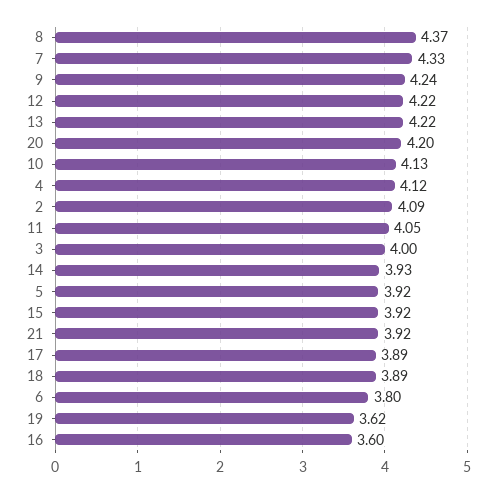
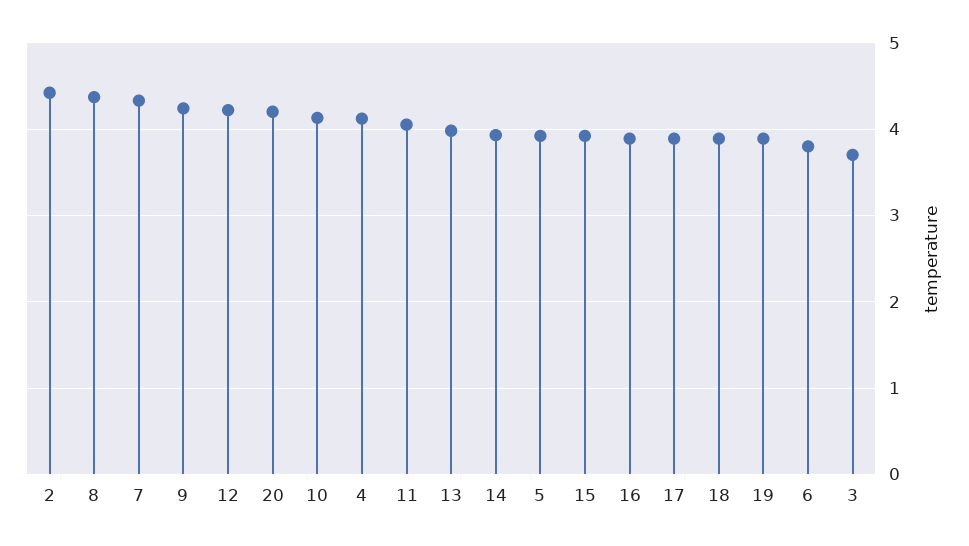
  {
    "8": 4.37,
    "7": 4.33,
    "9": 4.24,
    "12": 4.22,
-   "13": 4.22,
+   "13": 4,
    "20": 4.2,
    "10": 4.13,
    "4": 4.12,
-   "2": 4.09,
+   "2": 4.4,
    "11": 4.05,
-   "3": 4,
+   "3": 3.7,
    "14": 3.93,
    "5": 3.92,
    "15": 3.92,
-   "21": 3.92,
    "17": 3.89,
    "18": 3.89,
    "6": 3.8,
-   "19": 3.62,
+   "19": 3.9,
-   "16": 3.6
+   "16": 3.9
  }

